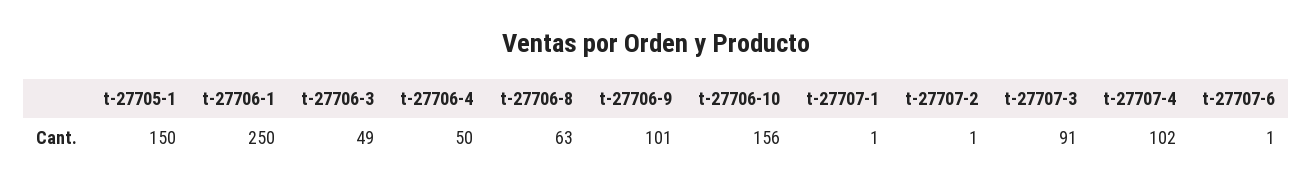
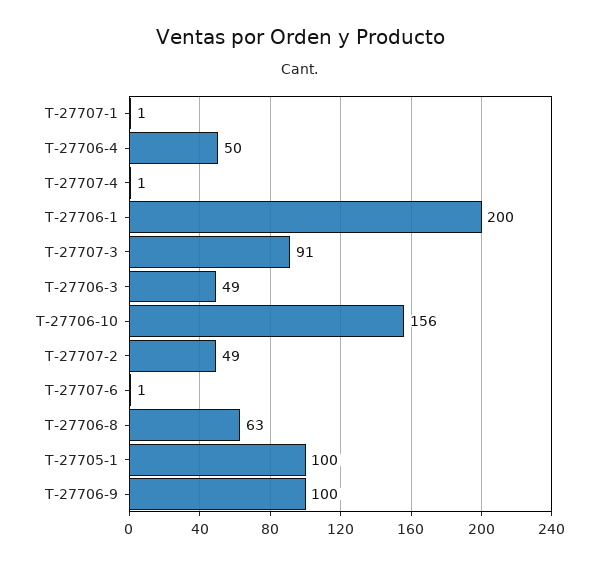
  {
-   "t-27705-1": 150,
+   "t-27705-1": 100,
-   "t-27706-1": 250,
+   "t-27706-1": 200,
    "t-27706-3": 49,
    "t-27706-4": 50,
    "t-27706-8": 63,
-   "t-27706-9": 101,
+   "t-27706-9": 100,
    "t-27706-10": 156,
    "t-27707-1": 1,
-   "t-27707-2": 1,
+   "t-27707-2": 49,
    "t-27707-3": 91,
-   "t-27707-4": 102,
+   "t-27707-4": 1,
    "t-27707-6": 1
  }

